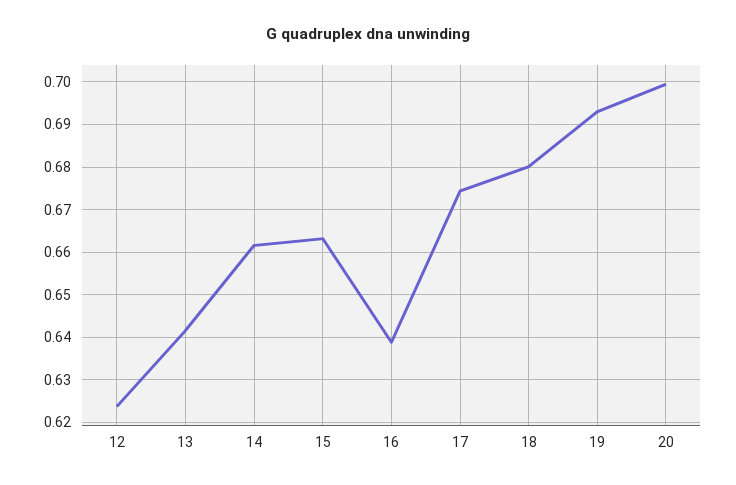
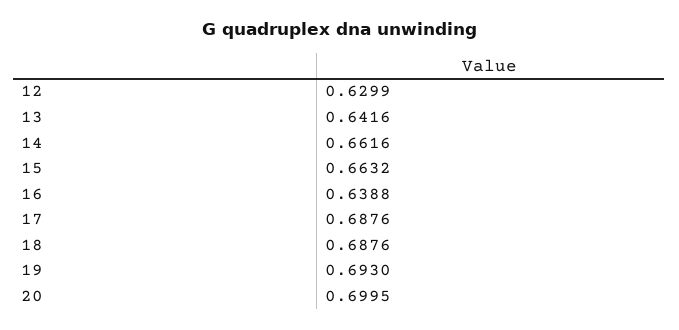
  {
-   "12": 0.624,
+   "12": 0.6299,
    "13": 0.6416,
    "14": 0.6616,
    "15": 0.6632,
    "16": 0.6388,
-   "17": 0.674,
+   "17": 0.6876,
-   "18": 0.68,
+   "18": 0.6876,
    "19": 0.693,
    "20": 0.6995
  }

